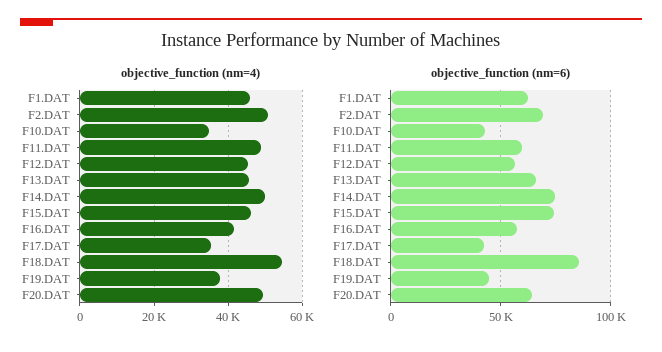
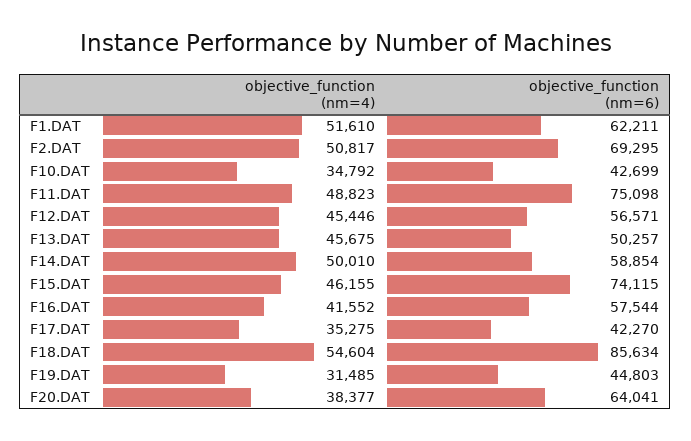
  {
    "objective_function (nm=4)": {
-     "F1.DAT": 46000,
+     "F1.DAT": 51610,
      "F2.DAT": 50817,
      "F10.DAT": 34792,
      "F11.DAT": 48823,
      "F12.DAT": 45446,
      "F13.DAT": 45675,
      "F14.DAT": 50010,
      "F15.DAT": 46155,
      "F16.DAT": 41552,
      "F17.DAT": 35275,
      "F18.DAT": 54604,
-     "F19.DAT": 38000,
+     "F19.DAT": 31485,
-     "F20.DAT": 50000
+     "F20.DAT": 38377
    },
    "objective_function (nm=6)": {
      "F1.DAT": 62211,
      "F2.DAT": 69295,
      "F10.DAT": 42699,
-     "F11.DAT": 60000,
+     "F11.DAT": 75098,
      "F12.DAT": 56571,
-     "F13.DAT": 65000,
+     "F13.DAT": 50257,
-     "F14.DAT": 75000,
+     "F14.DAT": 58854,
      "F15.DAT": 74115,
      "F16.DAT": 57544,
      "F17.DAT": 42270,
      "F18.DAT": 85634,
      "F19.DAT": 44803,
      "F20.DAT": 64041
    }
  }

